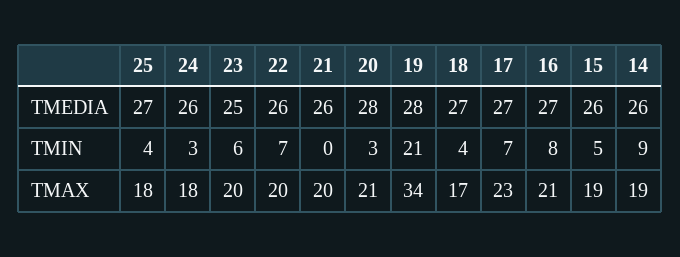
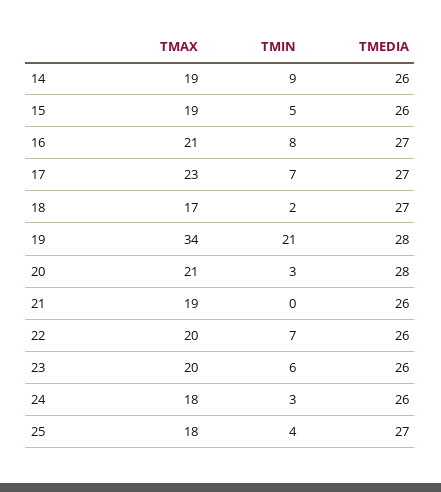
  {
    "25": {
      "TMEDIA": 27,
      "TMIN": 4,
      "TMAX": 18
    },
    "24": {
      "TMEDIA": 26,
      "TMIN": 3,
      "TMAX": 18
    },
    "23": {
-     "TMEDIA": 25,
+     "TMEDIA": 26,
      "TMIN": 6,
      "TMAX": 20
    },
    "22": {
      "TMEDIA": 26,
      "TMIN": 7,
      "TMAX": 20
    },
    "21": {
      "TMEDIA": 26,
      "TMIN": 0,
-     "TMAX": 20
+     "TMAX": 19
    },
    "20": {
      "TMEDIA": 28,
      "TMIN": 3,
      "TMAX": 21
    },
    "19": {
      "TMEDIA": 28,
      "TMIN": 21,
      "TMAX": 34
    },
    "18": {
      "TMEDIA": 27,
-     "TMIN": 4,
+     "TMIN": 2,
      "TMAX": 17
    },
    "17": {
      "TMEDIA": 27,
      "TMIN": 7,
      "TMAX": 23
    },
    "16": {
      "TMEDIA": 27,
      "TMIN": 8,
      "TMAX": 21
    },
    "15": {
      "TMEDIA": 26,
      "TMIN": 5,
      "TMAX": 19
    },
    "14": {
      "TMEDIA": 26,
      "TMIN": 9,
      "TMAX": 19
    }
  }

